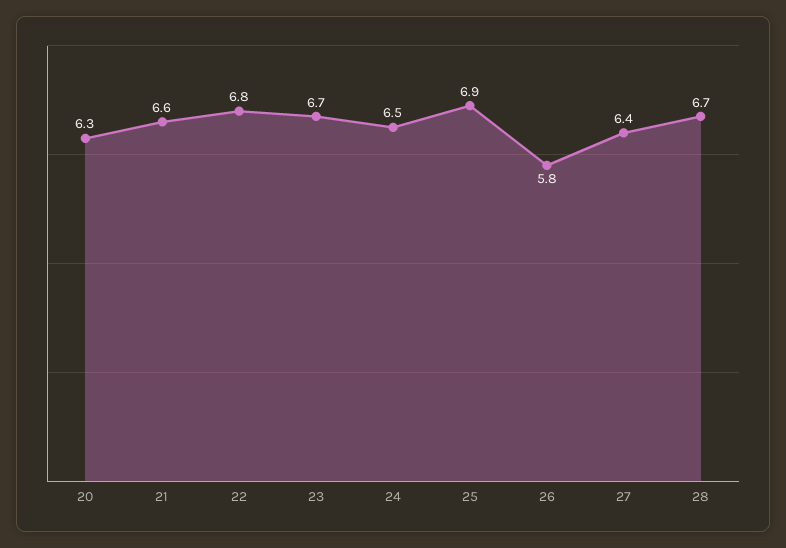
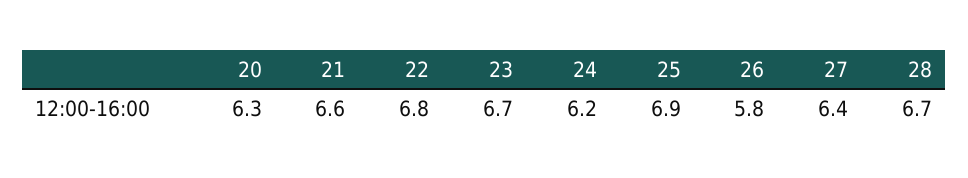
  {
    "20": 6.3,
    "21": 6.6,
    "22": 6.8,
    "23": 6.7,
-   "24": 6.5,
+   "24": 6.2,
    "25": 6.9,
    "26": 5.8,
    "27": 6.4,
    "28": 6.7
  }

